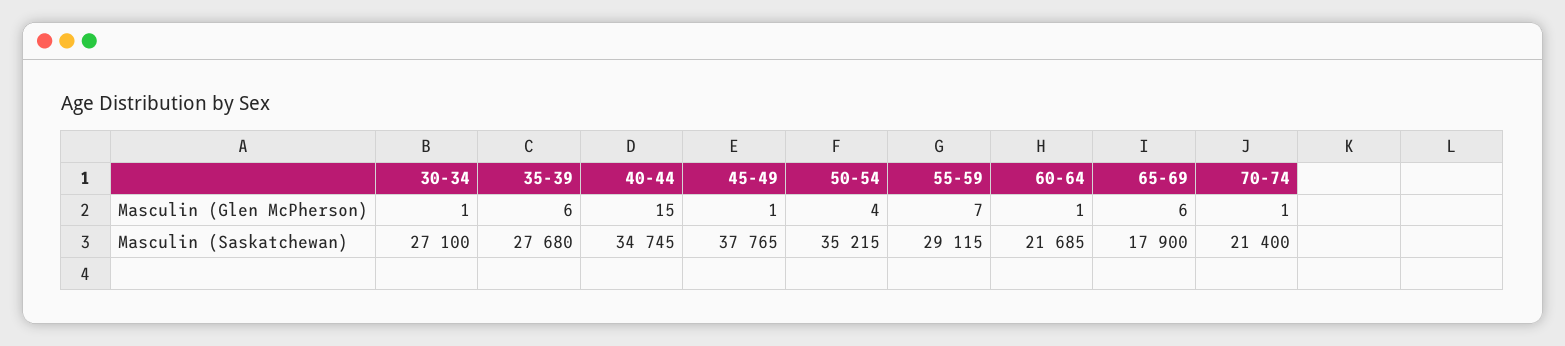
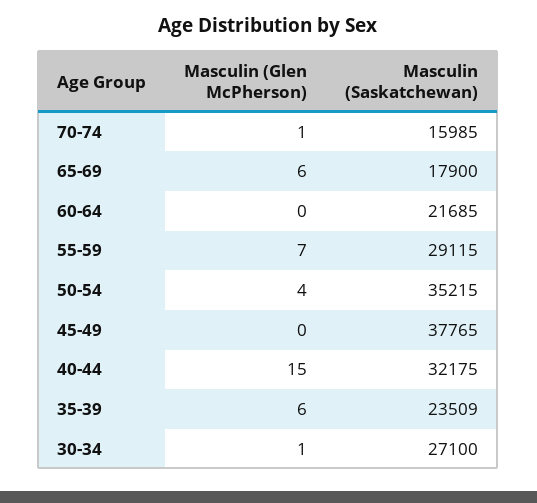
  {
    "30-34": {
      "Masculin (Glen McPherson)": 1,
      "Masculin (Saskatchewan)": 27100
    },
    "35-39": {
      "Masculin (Glen McPherson)": 6,
-     "Masculin (Saskatchewan)": 27680
+     "Masculin (Saskatchewan)": 23509
    },
    "40-44": {
      "Masculin (Glen McPherson)": 15,
-     "Masculin (Saskatchewan)": 34745
+     "Masculin (Saskatchewan)": 32175
    },
    "45-49": {
-     "Masculin (Glen McPherson)": 1,
+     "Masculin (Glen McPherson)": 0,
      "Masculin (Saskatchewan)": 37765
    },
    "50-54": {
      "Masculin (Glen McPherson)": 4,
      "Masculin (Saskatchewan)": 35215
    },
    "55-59": {
      "Masculin (Glen McPherson)": 7,
      "Masculin (Saskatchewan)": 29115
    },
    "60-64": {
-     "Masculin (Glen McPherson)": 1,
+     "Masculin (Glen McPherson)": 0,
      "Masculin (Saskatchewan)": 21685
    },
    "65-69": {
      "Masculin (Glen McPherson)": 6,
      "Masculin (Saskatchewan)": 17900
    },
    "70-74": {
      "Masculin (Glen McPherson)": 1,
-     "Masculin (Saskatchewan)": 21400
+     "Masculin (Saskatchewan)": 15985
    }
  }

